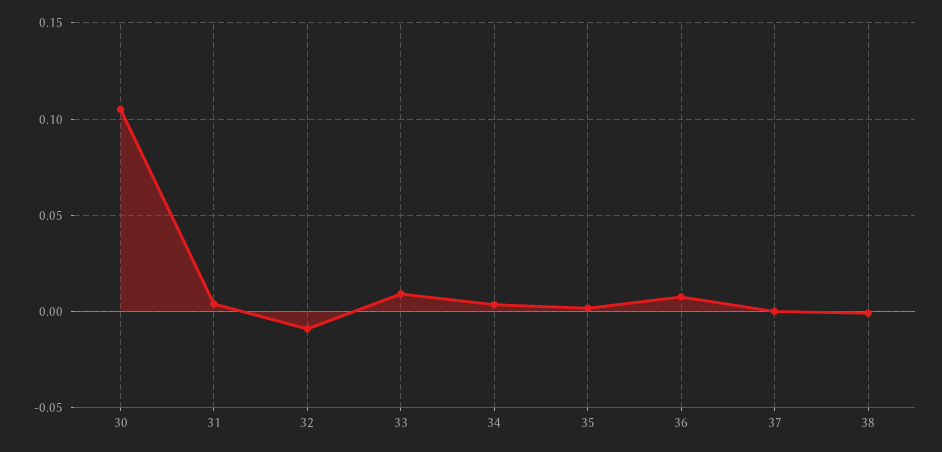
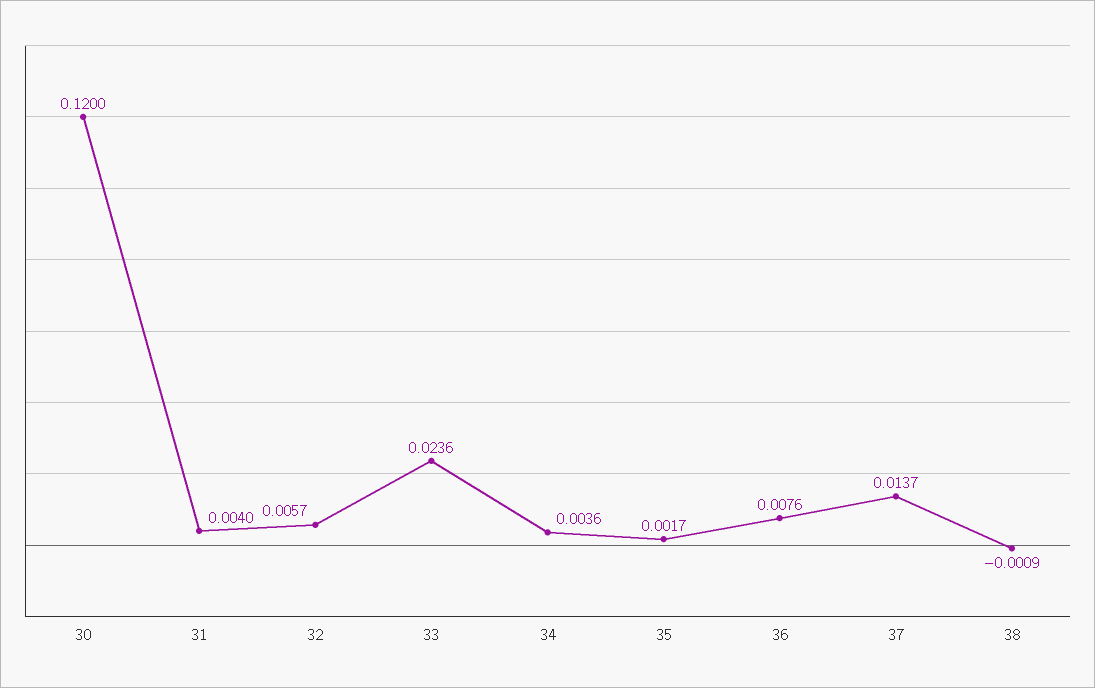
  {
-   "30": 0.105,
+   "30": 0.12,
    "31": 0.004,
-   "32": -0.01,
+   "32": 0.0057,
-   "33": 0.01,
+   "33": 0.0236,
    "34": 0.0036,
    "35": 0.0017,
    "36": 0.0076,
-   "37": 0,
+   "37": 0.0137,
    "38": -0.0009
  }

